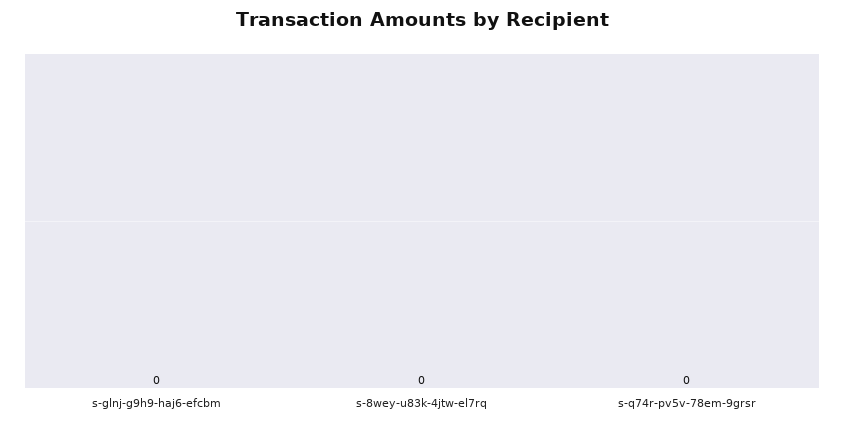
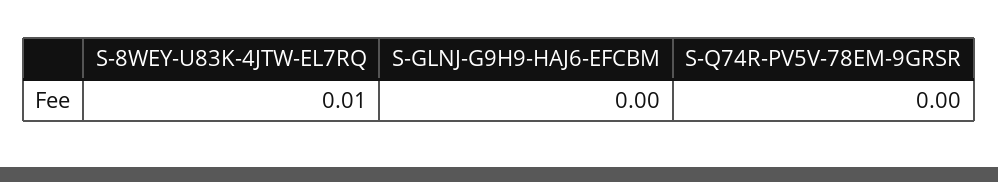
  {
    "s-glnj-g9h9-haj6-efcbm": 0,
-   "s-8wey-u83k-4jtw-el7rq": 0,
+   "s-8wey-u83k-4jtw-el7rq": 0.01,
    "s-q74r-pv5v-78em-9grsr": 0
  }

